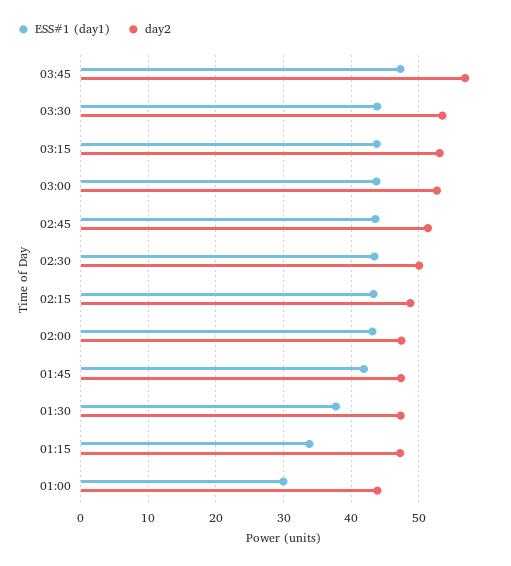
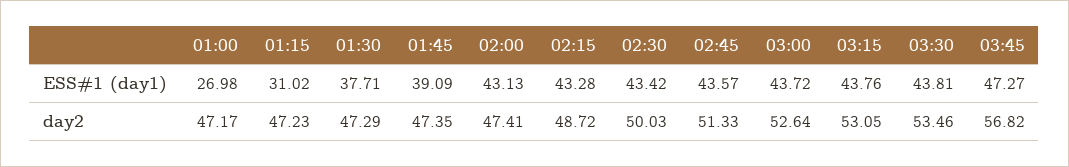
  {
    "ESS#1 (day1)": {
      "03:45": 47.27,
      "03:30": 43.81,
      "03:15": 43.76,
      "03:00": 43.72,
      "02:45": 43.57,
      "02:30": 43.42,
      "02:15": 43.28,
      "02:00": 43.13,
-     "01:45": 42,
+     "01:45": 39.09,
      "01:30": 37.71,
-     "01:15": 34,
+     "01:15": 31.02,
-     "01:00": 30
+     "01:00": 26.98
    },
    "day2": {
      "03:45": 56.82,
      "03:30": 53.46,
      "03:15": 53.05,
      "03:00": 52.64,
      "02:45": 51.33,
      "02:30": 50.03,
      "02:15": 48.72,
      "02:00": 47.41,
      "01:45": 47.35,
      "01:30": 47.29,
      "01:15": 47.23,
-     "01:00": 44
+     "01:00": 47.17
    }
  }

